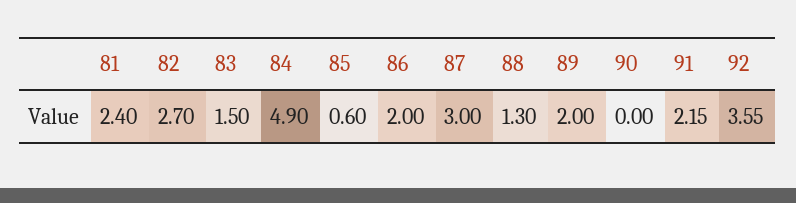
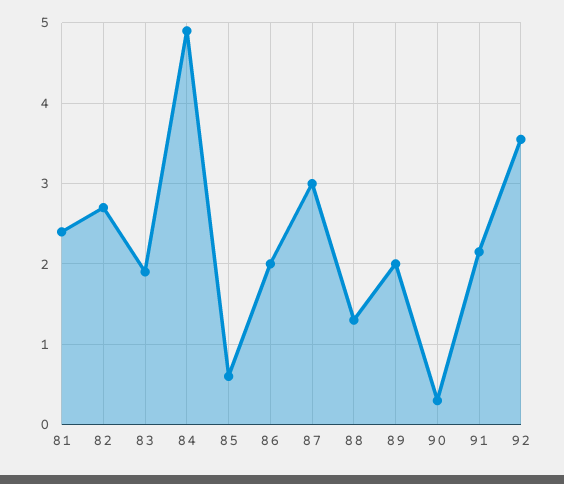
  {
    "81": 2.4,
    "82": 2.7,
-   "83": 1.5,
+   "83": 1.9,
    "84": 4.9,
    "85": 0.6,
    "86": 2,
    "87": 3,
    "88": 1.3,
    "89": 2,
-   "90": 0,
+   "90": 0.3,
    "91": 2.15,
    "92": 3.55
  }

